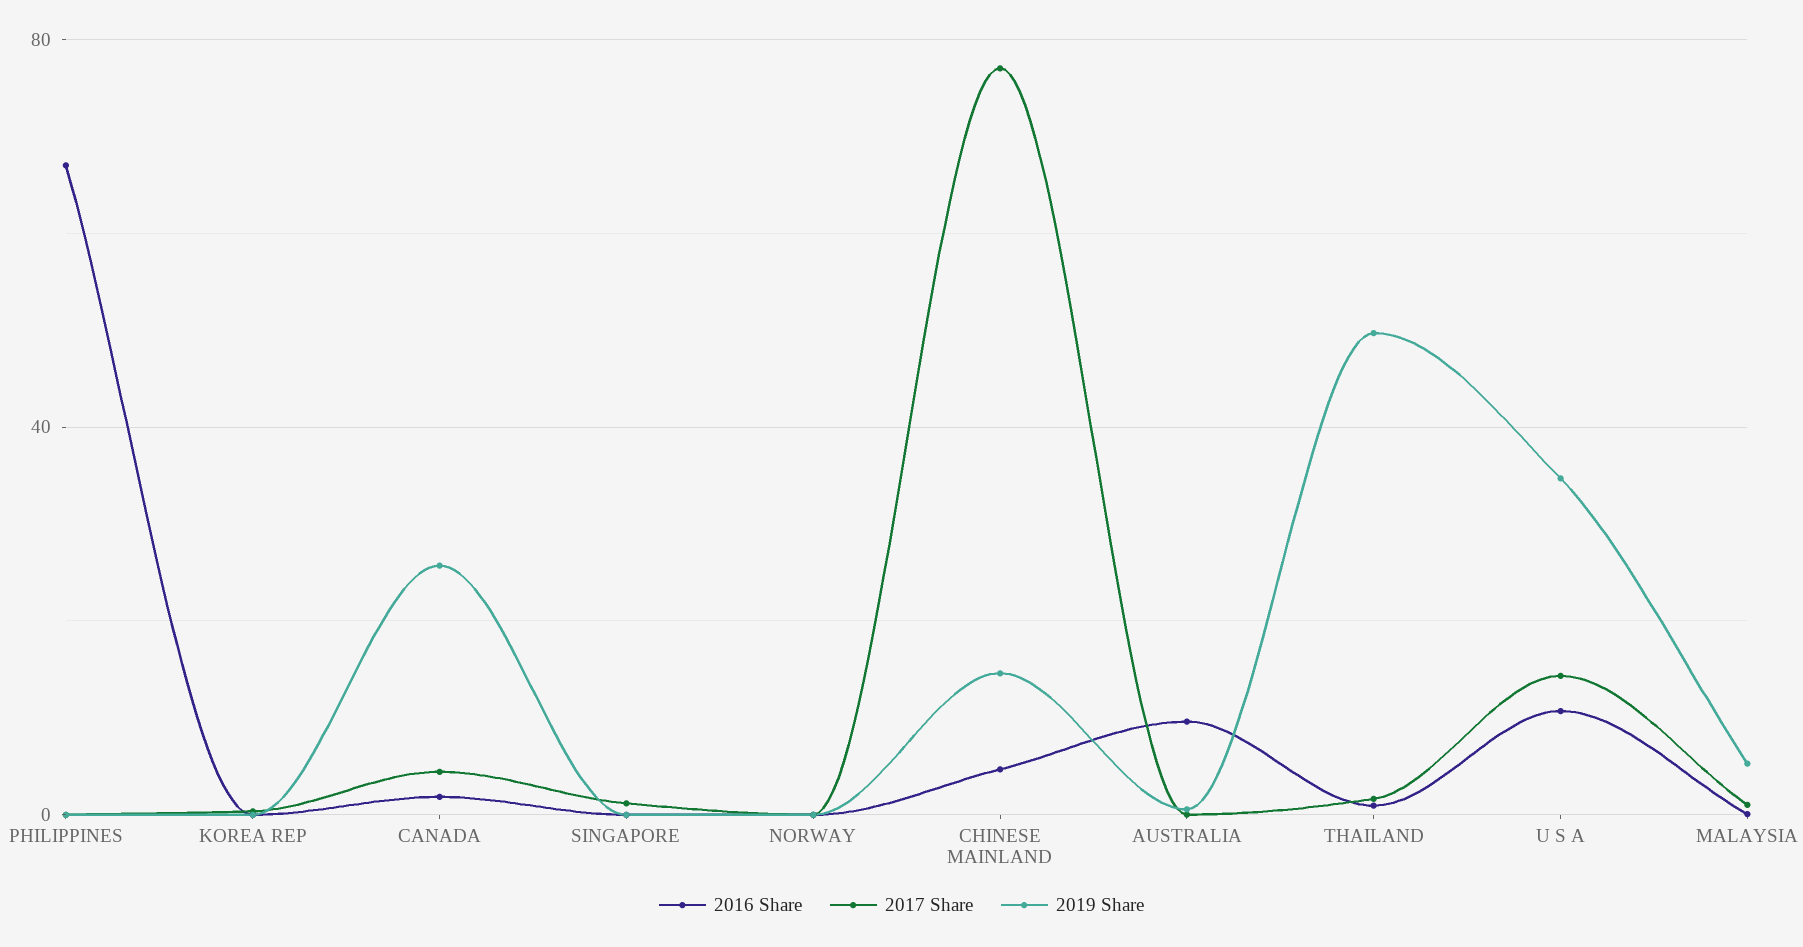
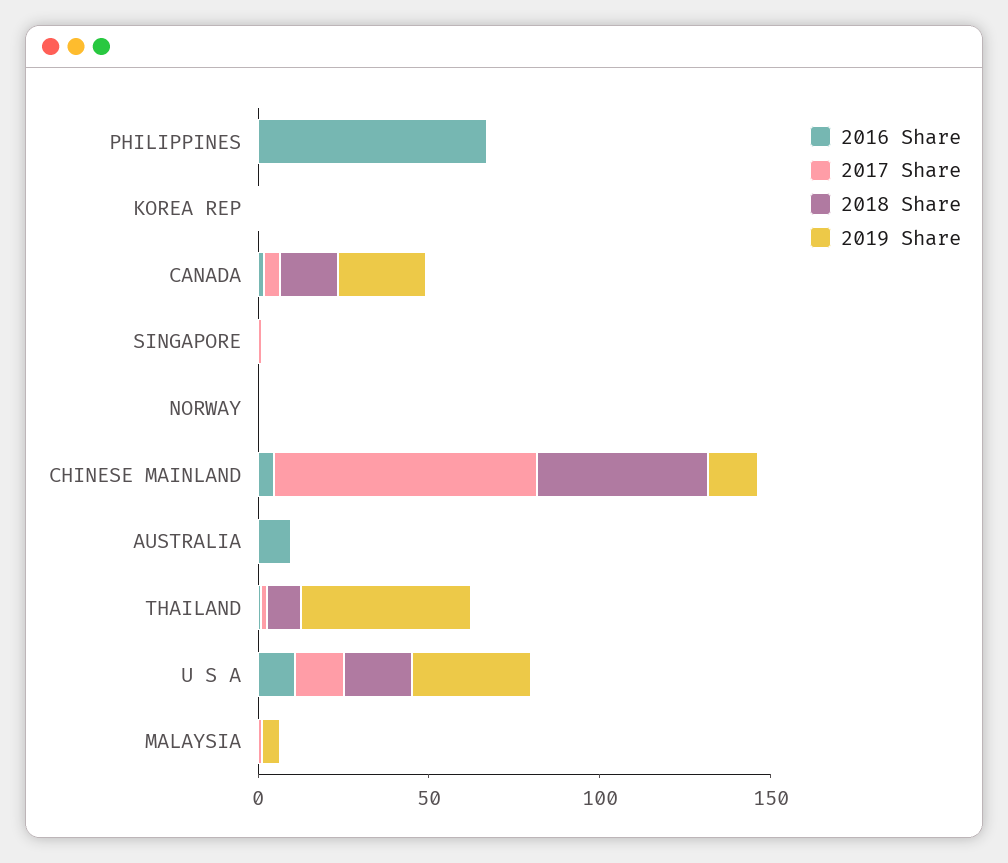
  {
    "2016 Share": {
      "PHILIPPINES": 65,
      "KOREA REP": 0,
      "CANADA": 0,
      "SINGAPORE": 0,
      "NORWAY": 0,
      "CHINESE MAINLAND": 5,
      "AUSTRALIA": 10,
      "THAILAND": 0,
      "U S A": 10,
      "MALAYSIA": 0
    },
    "2017 Share": {
      "PHILIPPINES": 0,
      "KOREA REP": 0,
      "CANADA": 5,
      "SINGAPORE": 0,
      "NORWAY": 0,
      "CHINESE MAINLAND": 75,
      "AUSTRALIA": 0,
      "THAILAND": 0,
      "U S A": 15,
      "MALAYSIA": 0
    },
    "2019 Share": {
      "PHILIPPINES": 0,
      "KOREA REP": 0,
      "CANADA": 25,
      "SINGAPORE": 0,
      "NORWAY": 0,
      "CHINESE MAINLAND": 15,
      "AUSTRALIA": 0,
      "THAILAND": 50,
      "U S A": 35,
      "MALAYSIA": 5
-   }
+   },
+   "2018 Share": {
+     "PHILIPPINES": 0,
+     "KOREA REP": 0,
+     "CANADA": 20,
+     "SINGAPORE": 0,
+     "NORWAY": 0,
+     "CHINESE MAINLAND": 50,
+     "AUSTRALIA": 0,
+     "THAILAND": 10,
+     "U S A": 20,
+     "MALAYSIA": 0
+   }
  }

